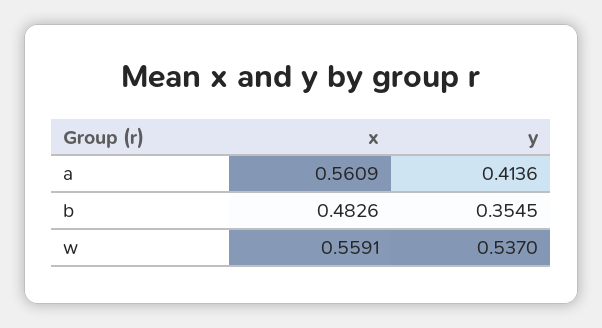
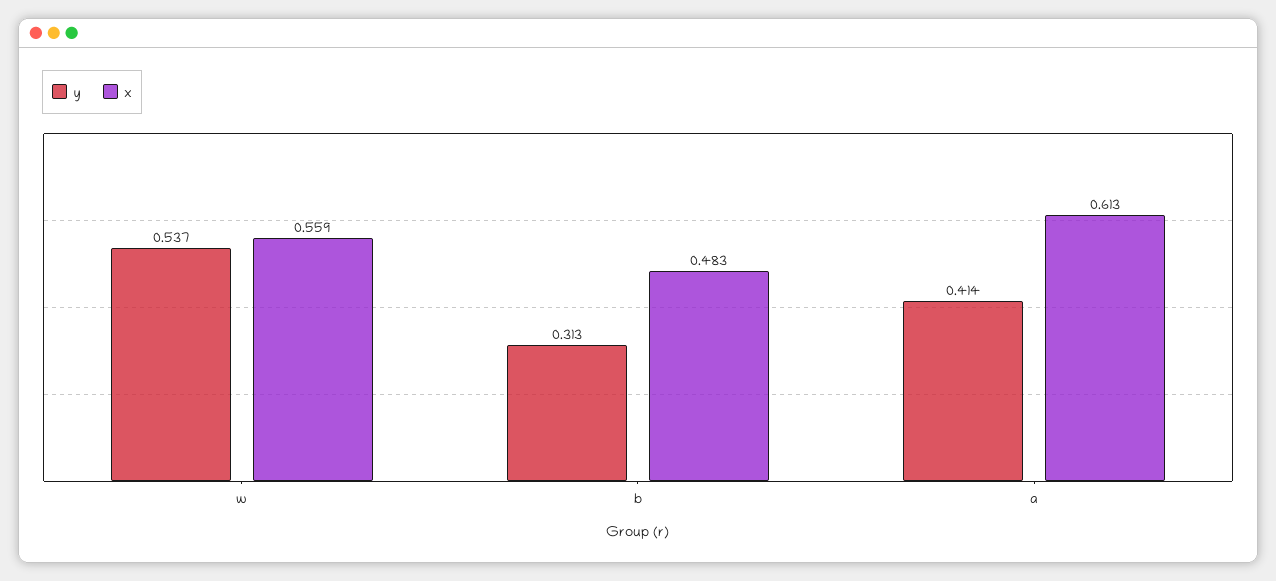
  {
    "x": {
-     "a": 0.5609,
+     "a": 0.613,
      "b": 0.4826,
      "w": 0.5591
    },
    "y": {
      "a": 0.4136,
-     "b": 0.3545,
+     "b": 0.313,
      "w": 0.537
    }
  }

